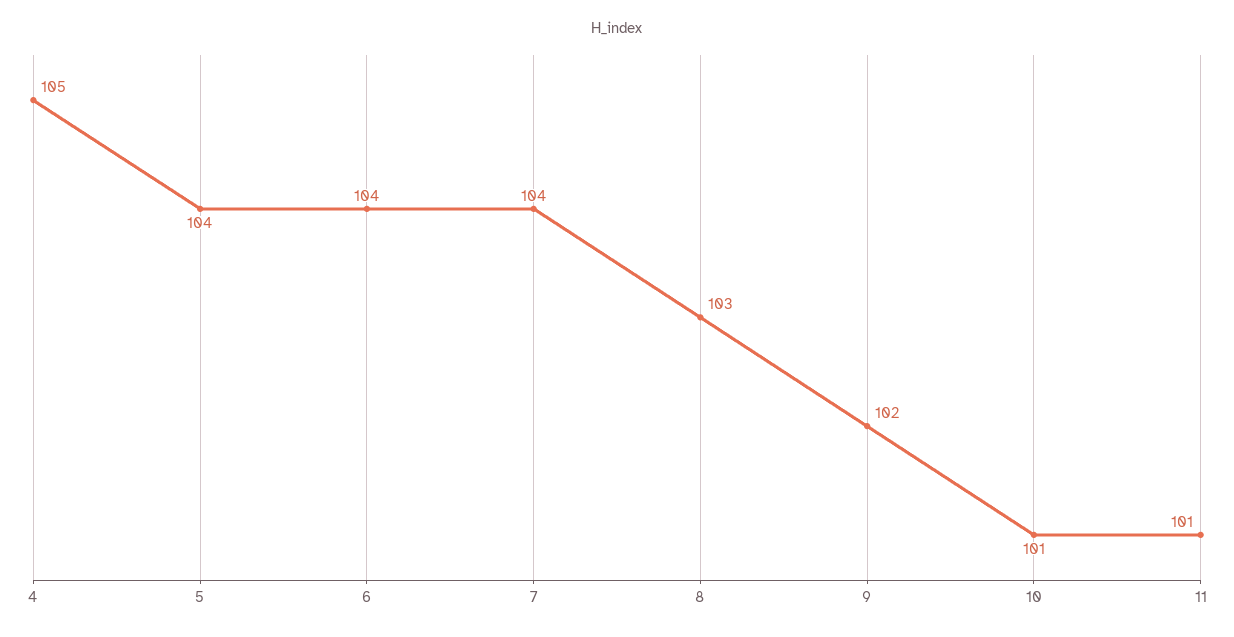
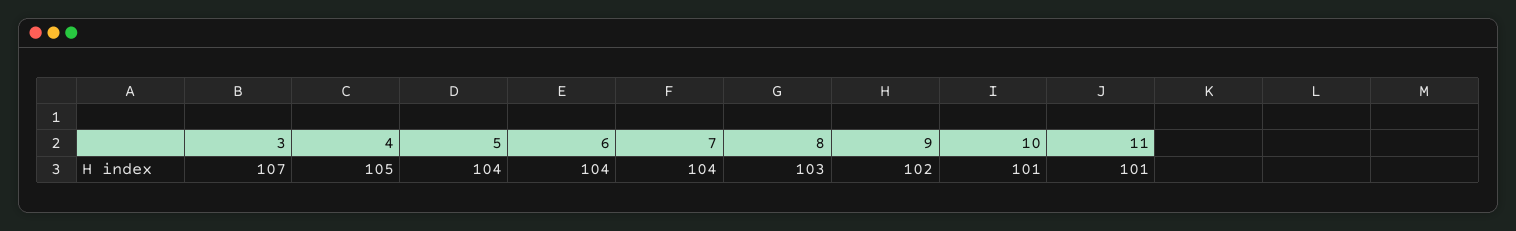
  {
    "4": 105,
    "5": 104,
    "6": 104,
    "7": 104,
    "8": 103,
    "9": 102,
    "10": 101,
-   "11": 101
+   "11": 101,
+   "3": 107
  }

